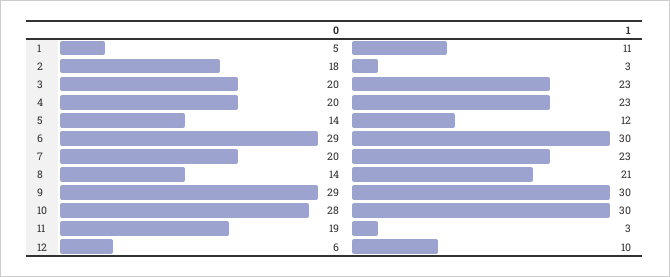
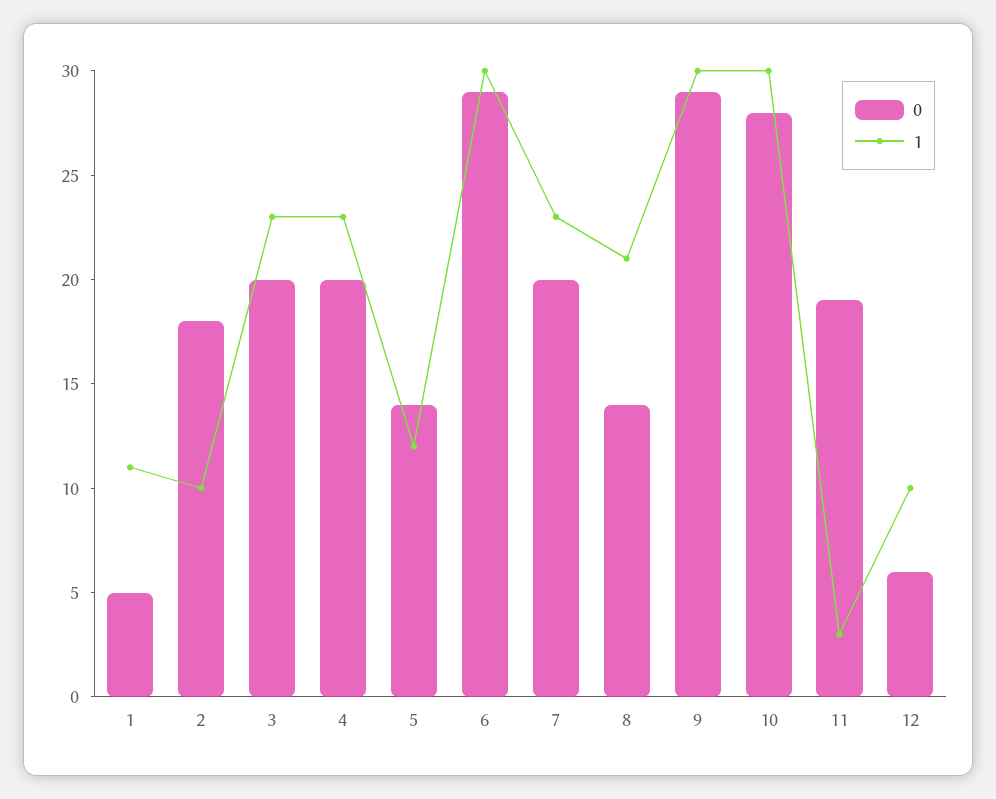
  {
    "0": {
      "1": 5,
      "2": 18,
      "3": 20,
      "4": 20,
      "5": 14,
      "6": 29,
      "7": 20,
      "8": 14,
      "9": 29,
      "10": 28,
      "11": 19,
      "12": 6
    },
    "1": {
      "1": 11,
-     "2": 3,
+     "2": 10,
      "3": 23,
      "4": 23,
      "5": 12,
      "6": 30,
      "7": 23,
      "8": 21,
      "9": 30,
      "10": 30,
      "11": 3,
      "12": 10
    }
  }

